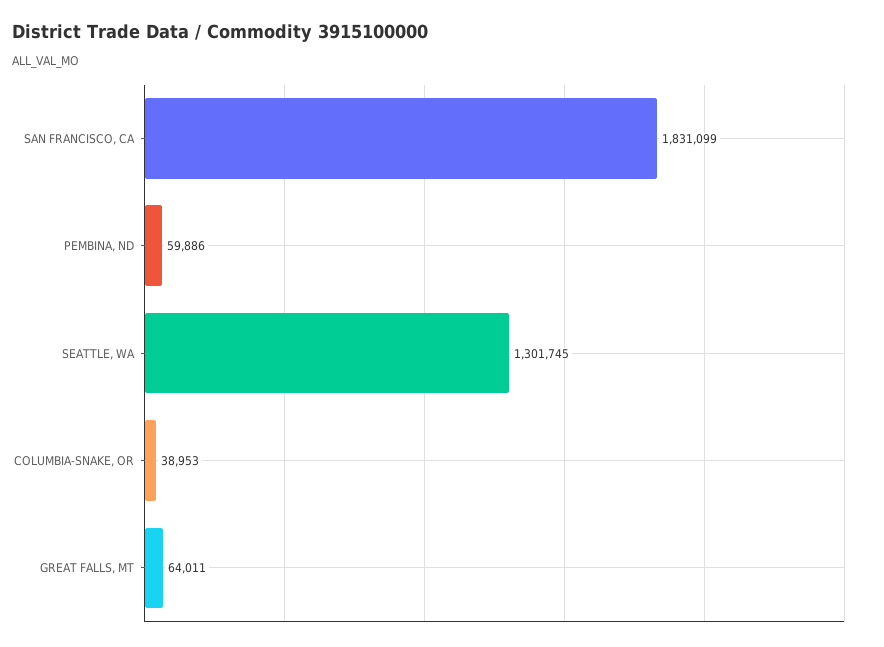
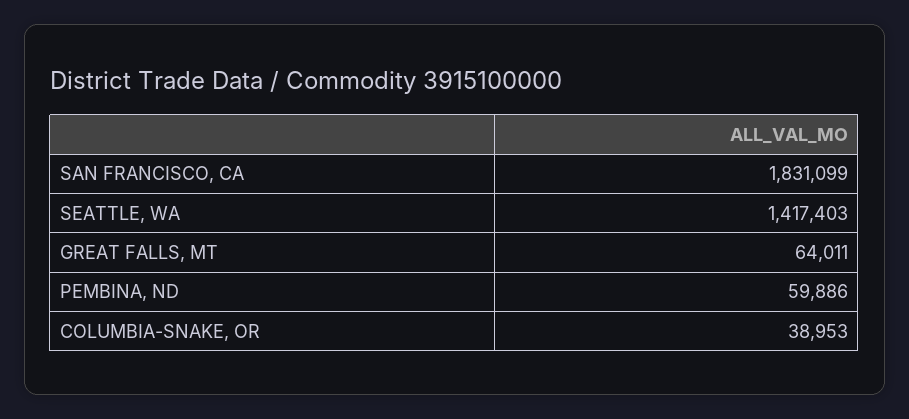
  {
    "SAN FRANCISCO, CA": 1831099,
    "PEMBINA, ND": 59886,
-   "SEATTLE, WA": 1301745,
+   "SEATTLE, WA": 1417403,
    "COLUMBIA-SNAKE, OR": 38953,
    "GREAT FALLS, MT": 64011
  }

